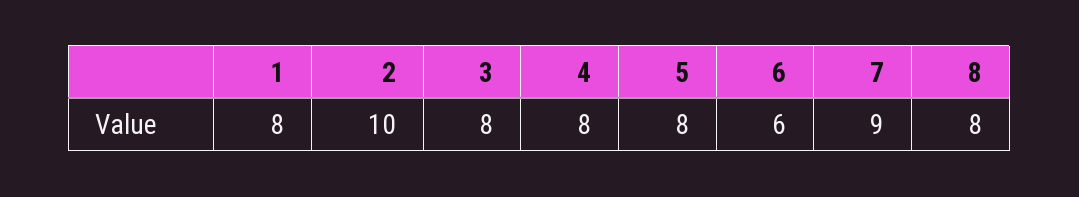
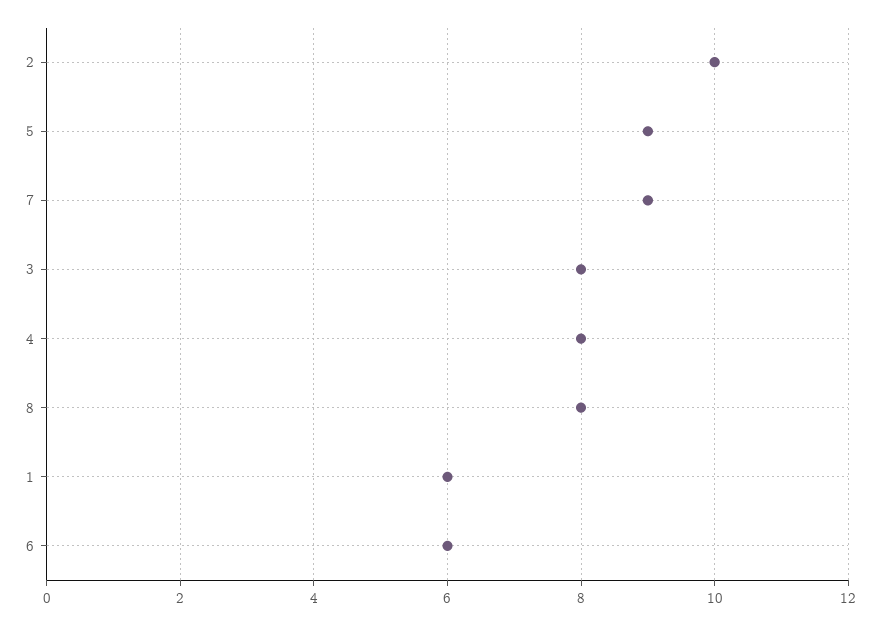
  {
-   "1": 8,
+   "1": 6,
    "2": 10,
    "3": 8,
    "4": 8,
-   "5": 8,
+   "5": 9,
    "6": 6,
    "7": 9,
    "8": 8
  }

